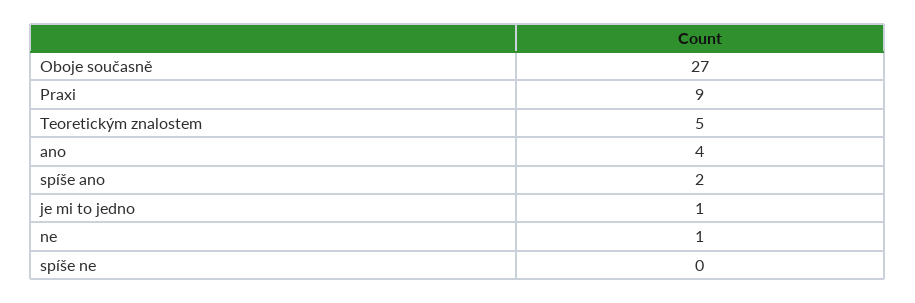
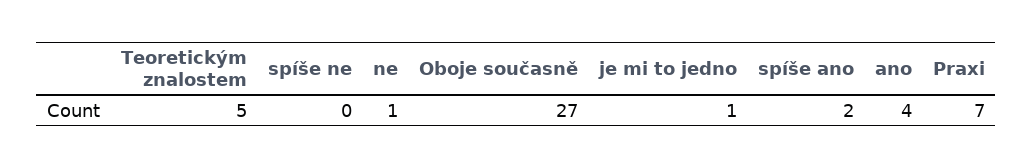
  {
    "Oboje současně": 27,
-   "Praxi": 9,
+   "Praxi": 7,
    "Teoretickým znalostem": 5,
    "ano": 4,
    "spíše ano": 2,
    "je mi to jedno": 1,
    "ne": 1,
    "spíše ne": 0
  }

